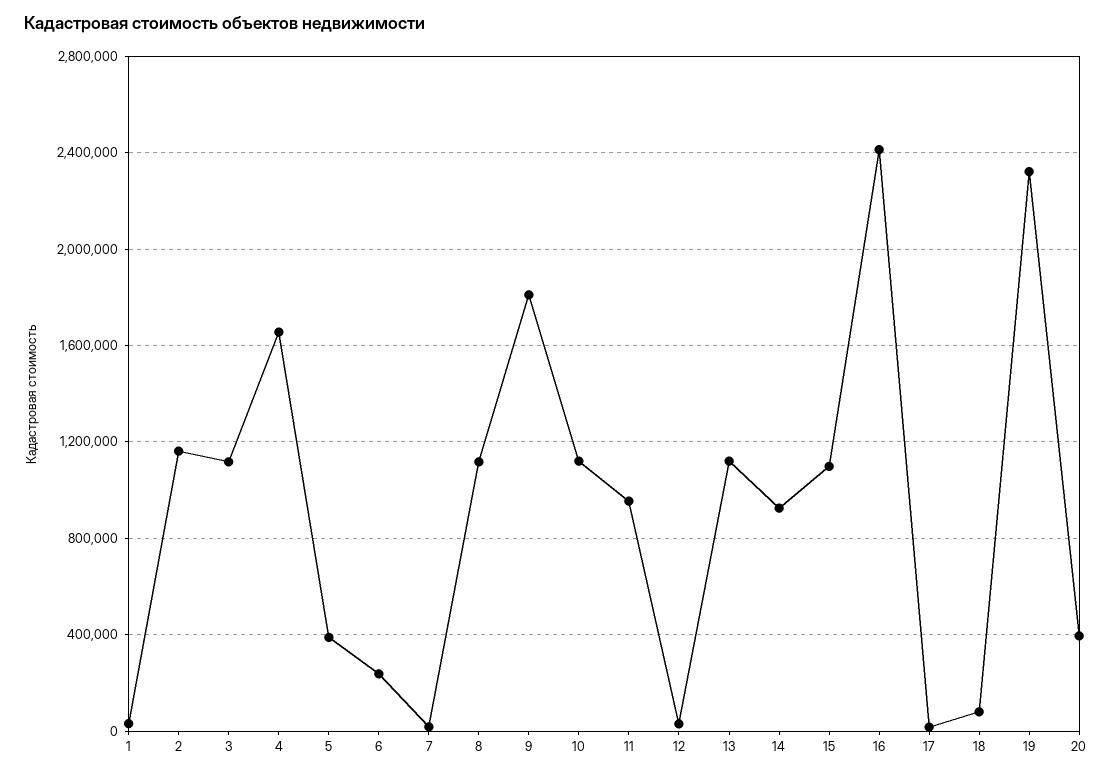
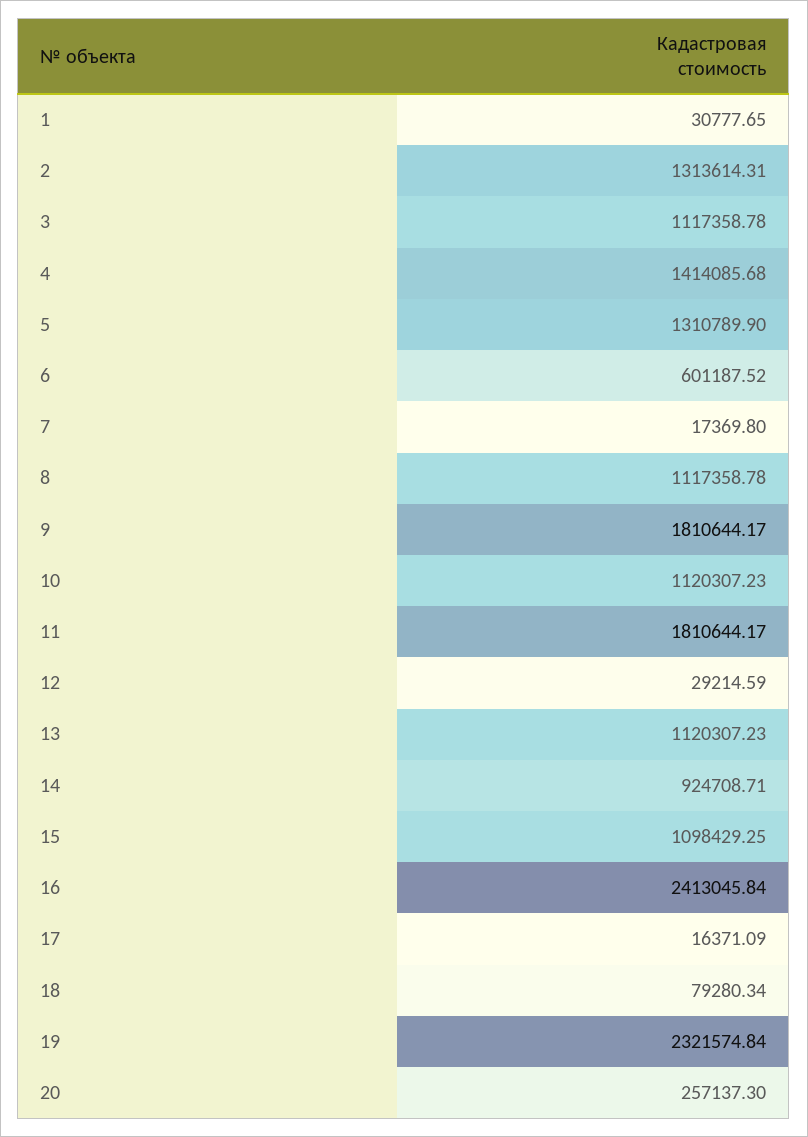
  {
    "1": 30777.65,
-   "2": 1150000,
+   "2": 1313614.31,
    "3": 1117358.78,
-   "4": 1650000,
+   "4": 1414085.68,
-   "5": 400000,
+   "5": 1310789.9,
-   "6": 250000,
+   "6": 601187.52,
    "7": 17369.8,
    "8": 1117358.78,
    "9": 1810644.17,
    "10": 1120307.23,
-   "11": 950000,
+   "11": 1810644.17,
    "12": 29214.59,
    "13": 1120307.23,
    "14": 924708.71,
    "15": 1098429.25,
    "16": 2413045.84,
    "17": 16371.09,
    "18": 79280.34,
    "19": 2321574.84,
-   "20": 400000
+   "20": 257137.3
  }

